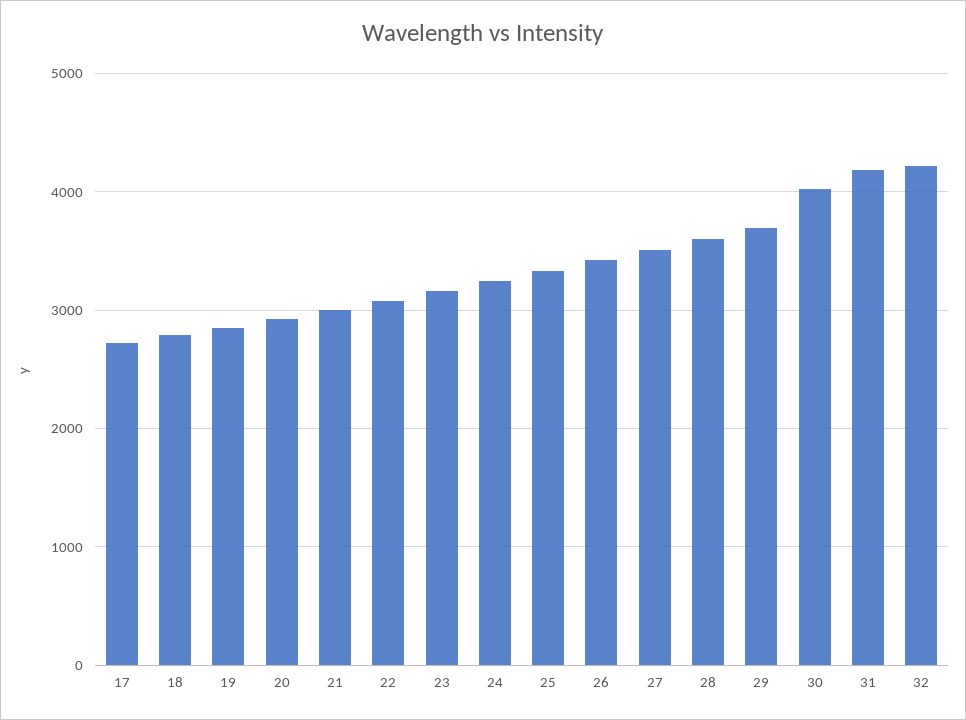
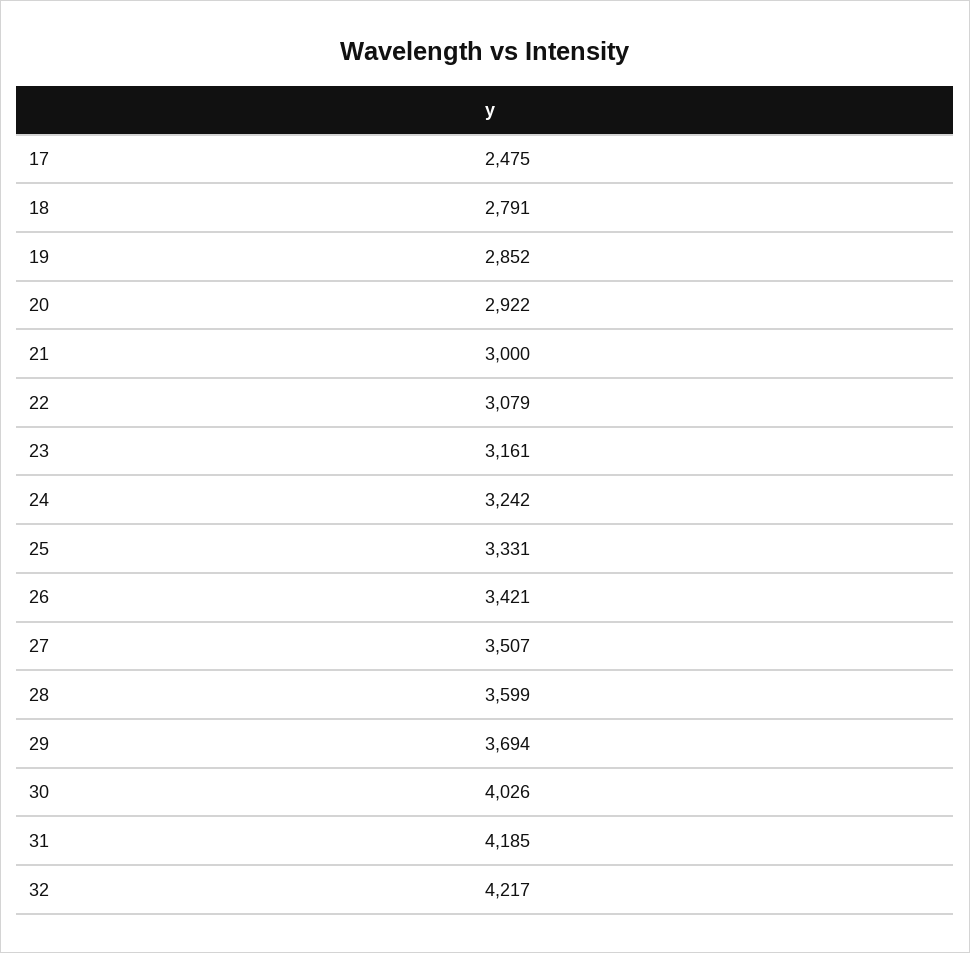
  {
-   "17": 2700,
+   "17": 2475,
    "18": 2791,
    "19": 2852,
    "20": 2922,
    "21": 3000,
    "22": 3079,
    "23": 3161,
    "24": 3242,
    "25": 3331,
    "26": 3421,
    "27": 3507,
    "28": 3599,
    "29": 3694,
    "30": 4026,
    "31": 4185,
    "32": 4217
  }

